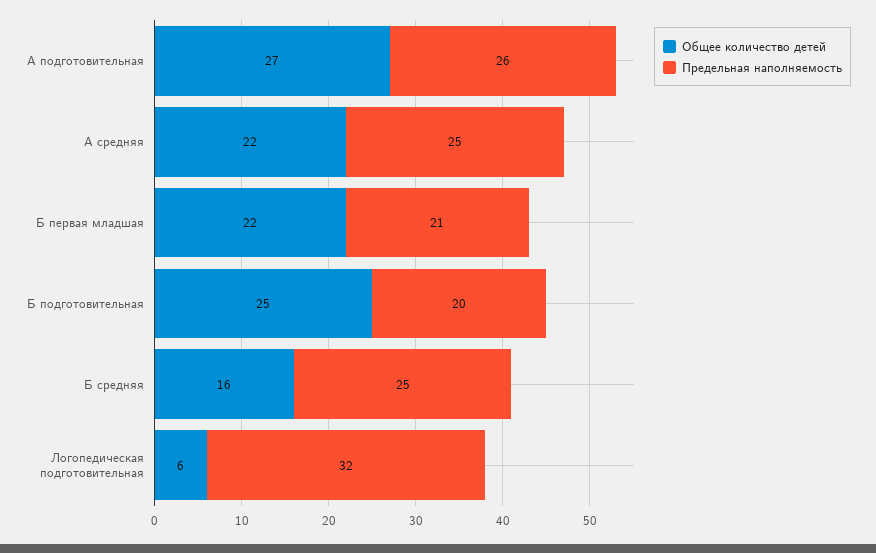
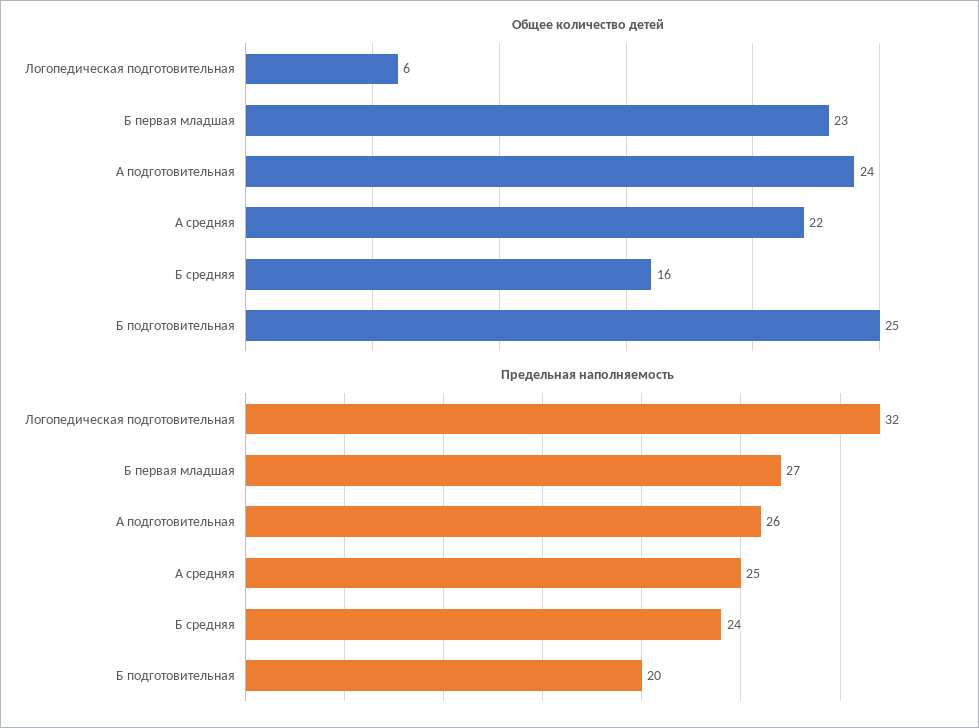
  {
    "Общее количество детей": {
-     "А подготовительная": 27,
+     "А подготовительная": 24,
      "А средняя": 22,
-     "Б первая младшая": 22,
+     "Б первая младшая": 23,
      "Б подготовительная": 25,
      "Б средняя": 16,
      "Логопедическая подготовительная": 6
    },
    "Предельная наполняемость": {
      "А подготовительная": 26,
      "А средняя": 25,
-     "Б первая младшая": 21,
+     "Б первая младшая": 27,
      "Б подготовительная": 20,
-     "Б средняя": 25,
+     "Б средняя": 24,
      "Логопедическая подготовительная": 32
    }
  }

